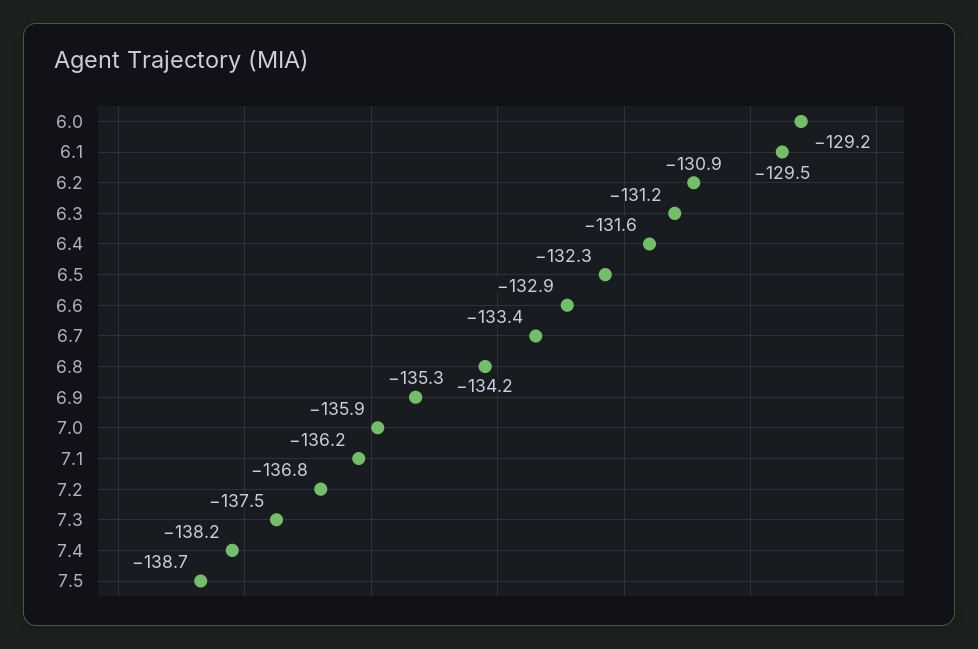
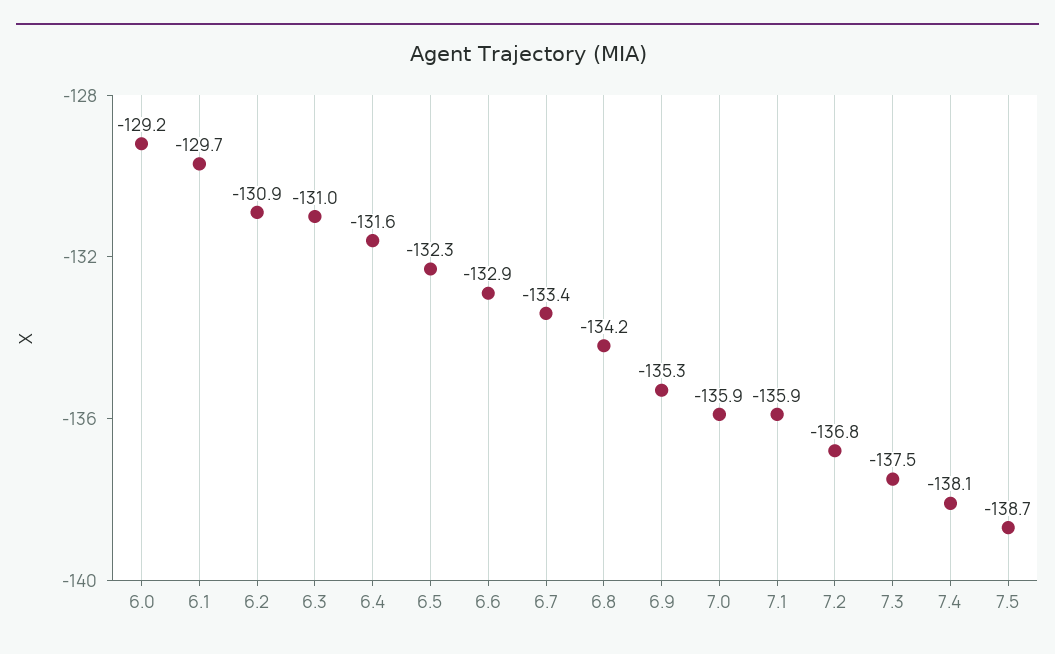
  {
    "6.0": -129.2,
-   "6.1": -129.5,
+   "6.1": -129.7,
    "6.2": -130.9,
-   "6.3": -131.2,
+   "6.3": -131,
    "6.4": -131.6,
    "6.5": -132.3,
    "6.6": -132.9,
    "6.7": -133.4,
    "6.8": -134.2,
    "6.9": -135.3,
    "7.0": -135.9,
-   "7.1": -136.2,
+   "7.1": -135.9,
    "7.2": -136.8,
    "7.3": -137.5,
-   "7.4": -138.2,
+   "7.4": -138.1,
    "7.5": -138.7
  }

